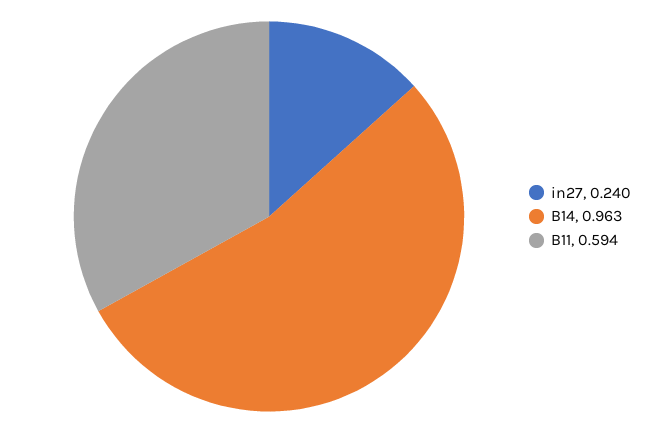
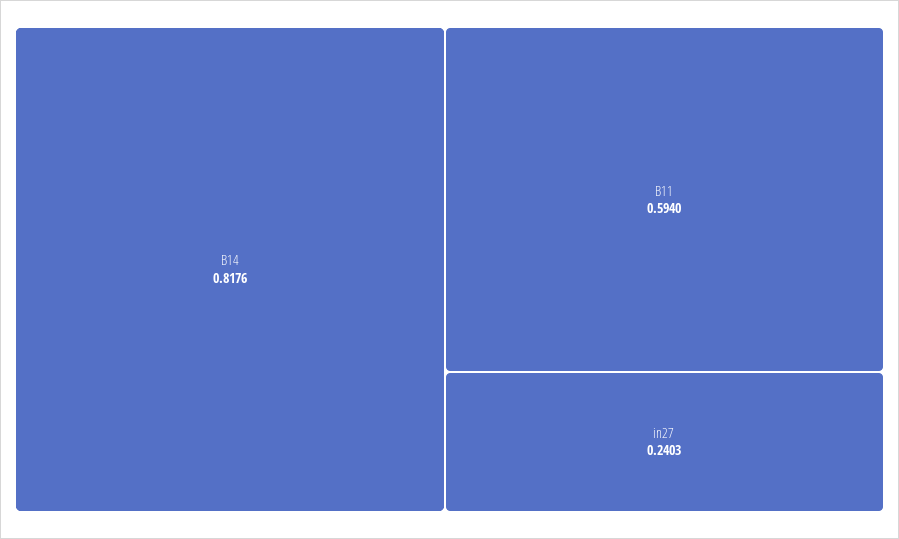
  {
    "in27": 0.2403,
-   "B14": 0.963,
+   "B14": 0.8176,
    "B11": 0.594
  }

